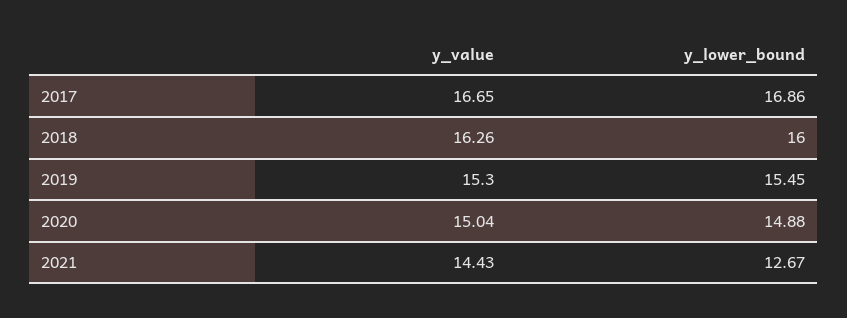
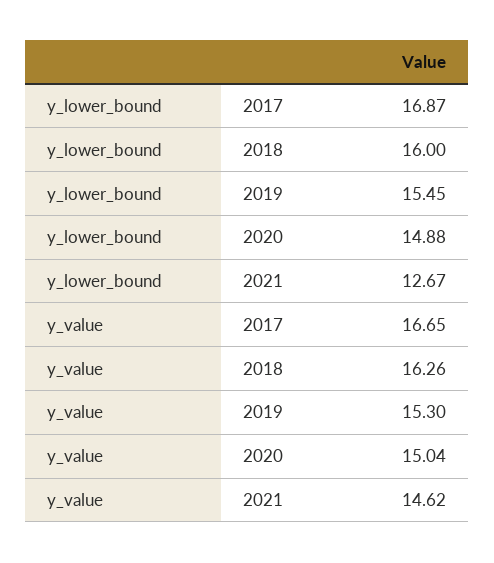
  {
    "y_value": {
      "2017": 16.65,
      "2018": 16.26,
      "2019": 15.3,
      "2020": 15.04,
-     "2021": 14.43
+     "2021": 14.62
    },
    "y_lower_bound": {
-     "2017": 16.86,
+     "2017": 16.87,
      "2018": 16,
      "2019": 15.45,
      "2020": 14.88,
      "2021": 12.67
    }
  }

